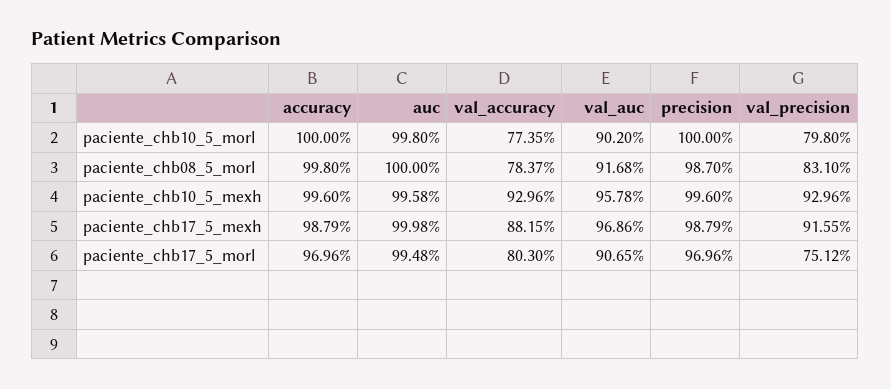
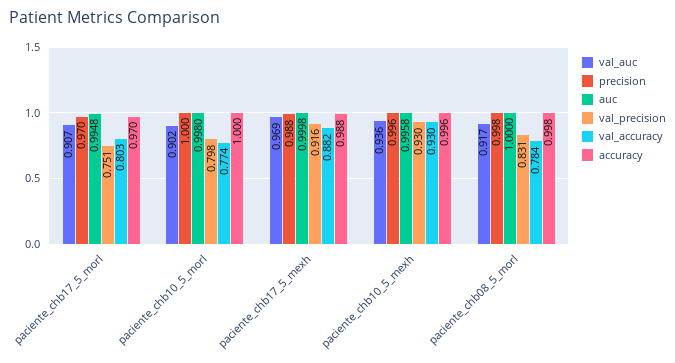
  {
    "accuracy": {
      "paciente_chb10_5_morl": 1,
      "paciente_chb08_5_morl": 0.998,
      "paciente_chb10_5_mexh": 0.996,
      "paciente_chb17_5_mexh": 0.9879,
      "paciente_chb17_5_morl": 0.9696
    },
    "auc": {
      "paciente_chb10_5_morl": 0.998,
      "paciente_chb08_5_morl": 1,
      "paciente_chb10_5_mexh": 0.9958,
      "paciente_chb17_5_mexh": 0.9998,
      "paciente_chb17_5_morl": 0.9948
    },
    "val_accuracy": {
      "paciente_chb10_5_morl": 0.7735,
      "paciente_chb08_5_morl": 0.7837,
      "paciente_chb10_5_mexh": 0.9296,
      "paciente_chb17_5_mexh": 0.8815,
      "paciente_chb17_5_morl": 0.803
    },
    "val_auc": {
      "paciente_chb10_5_morl": 0.902,
      "paciente_chb08_5_morl": 0.9168,
-     "paciente_chb10_5_mexh": 0.9578,
+     "paciente_chb10_5_mexh": 0.936,
      "paciente_chb17_5_mexh": 0.9686,
      "paciente_chb17_5_morl": 0.9065
    },
    "precision": {
      "paciente_chb10_5_morl": 1,
-     "paciente_chb08_5_morl": 0.987,
+     "paciente_chb08_5_morl": 0.998,
      "paciente_chb10_5_mexh": 0.996,
      "paciente_chb17_5_mexh": 0.9879,
      "paciente_chb17_5_morl": 0.9696
    },
    "val_precision": {
      "paciente_chb10_5_morl": 0.798,
      "paciente_chb08_5_morl": 0.831,
      "paciente_chb10_5_mexh": 0.9296,
      "paciente_chb17_5_mexh": 0.9155,
      "paciente_chb17_5_morl": 0.7512
    }
  }

